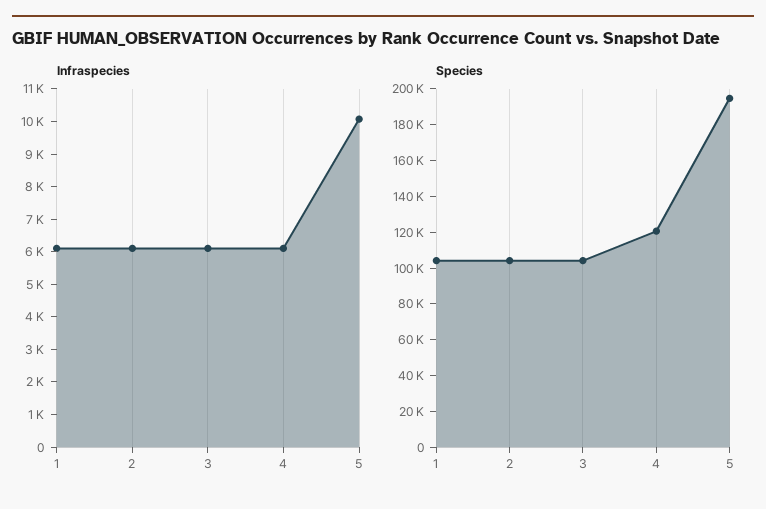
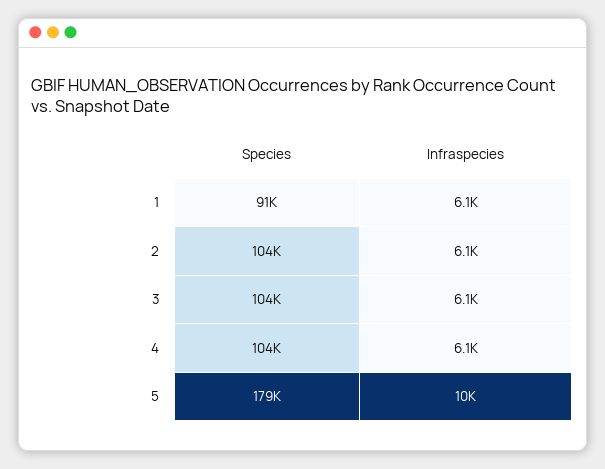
  {
    "Infraspecies": {
      "1": 6100,
      "2": 6100,
      "3": 6100,
      "4": 6100,
      "5": 10000
    },
    "Species": {
-     "1": 105000,
+     "1": 91000,
      "2": 104000,
      "3": 104000,
-     "4": 120000,
+     "4": 104000,
-     "5": 195000
+     "5": 179000
    }
  }

